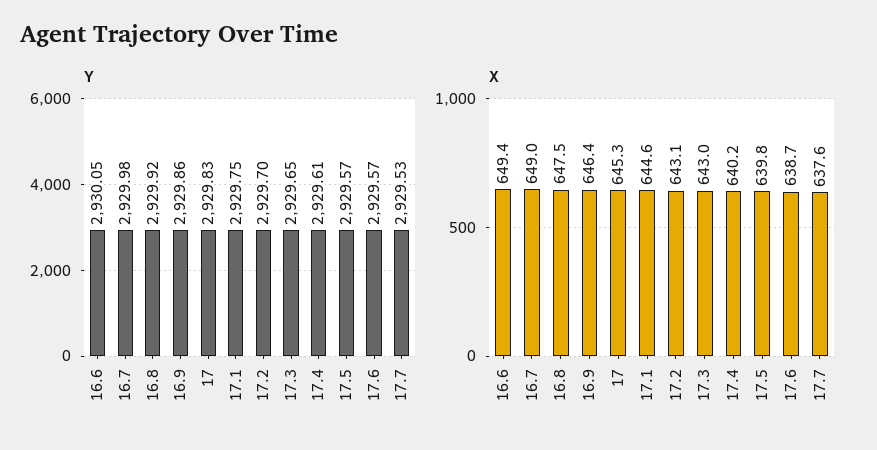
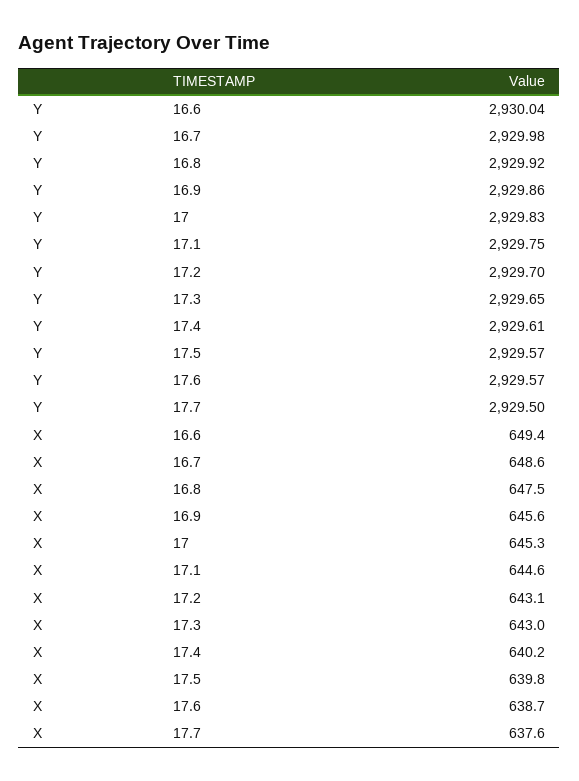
  {
    "Y": {
-     "16.6": 2930.05,
+     "16.6": 2930.04,
      "16.7": 2929.98,
      "16.8": 2929.92,
      "16.9": 2929.86,
      "17": 2929.83,
      "17.1": 2929.75,
      "17.2": 2929.7,
      "17.3": 2929.65,
      "17.4": 2929.61,
      "17.5": 2929.57,
      "17.6": 2929.57,
-     "17.7": 2929.53
+     "17.7": 2929.5
    },
    "X": {
      "16.6": 649.4,
-     "16.7": 649,
+     "16.7": 648.6,
      "16.8": 647.5,
-     "16.9": 646.4,
+     "16.9": 645.6,
      "17": 645.3,
      "17.1": 644.6,
      "17.2": 643.1,
      "17.3": 643,
      "17.4": 640.2,
      "17.5": 639.8,
      "17.6": 638.7,
      "17.7": 637.6
    }
  }

